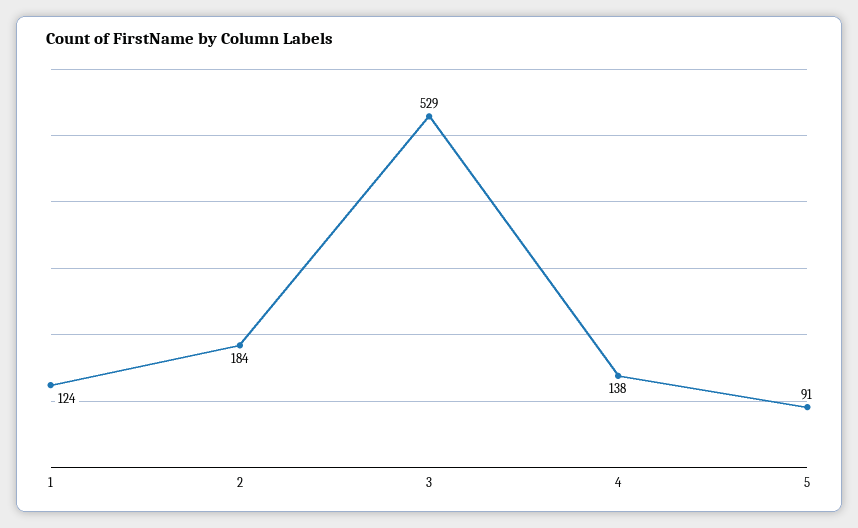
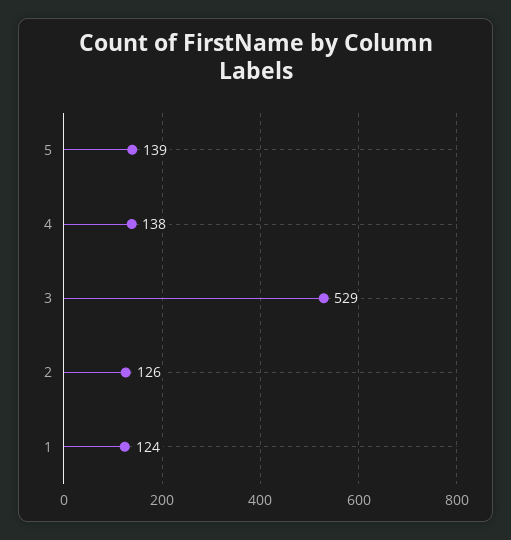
  {
    "1": 124,
-   "2": 184,
+   "2": 126,
    "3": 529,
    "4": 138,
-   "5": 91
+   "5": 139
  }

